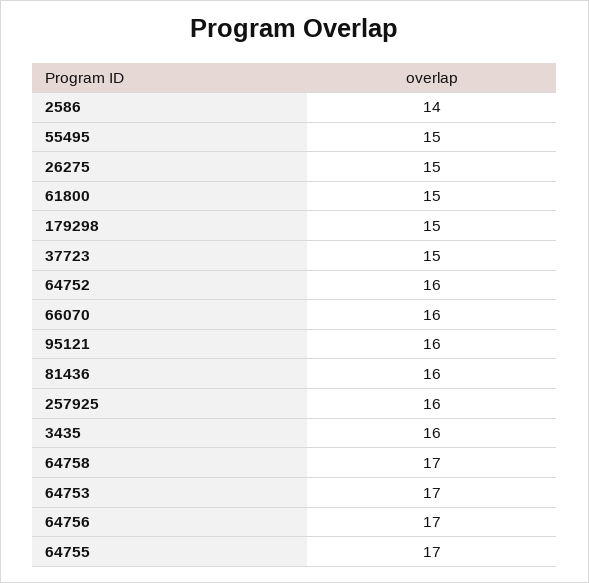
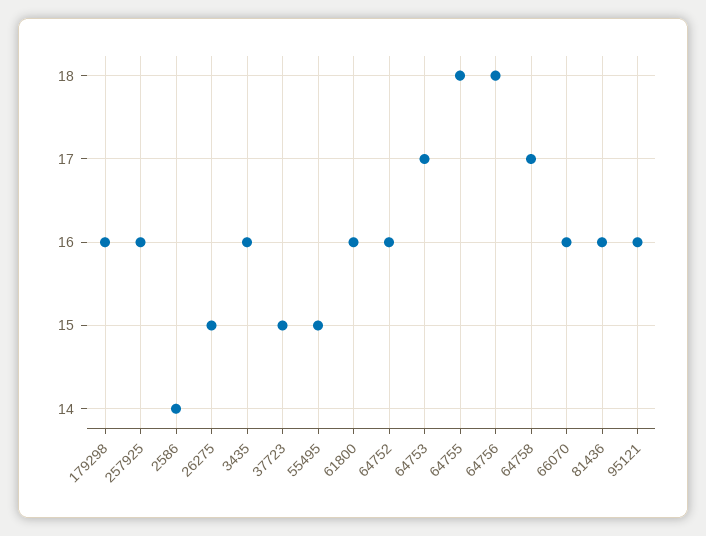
  {
    "2586": 14,
    "55495": 15,
    "26275": 15,
-   "61800": 15,
+   "61800": 16,
-   "179298": 15,
+   "179298": 16,
    "37723": 15,
    "64752": 16,
    "66070": 16,
    "95121": 16,
    "81436": 16,
    "257925": 16,
    "3435": 16,
    "64758": 17,
    "64753": 17,
-   "64756": 17,
+   "64756": 18,
-   "64755": 17
+   "64755": 18
  }

